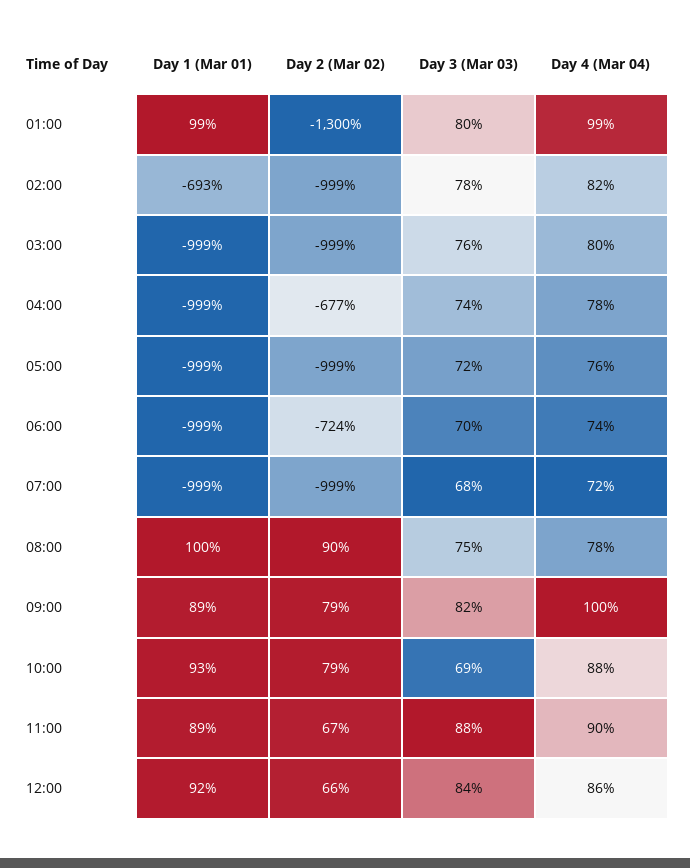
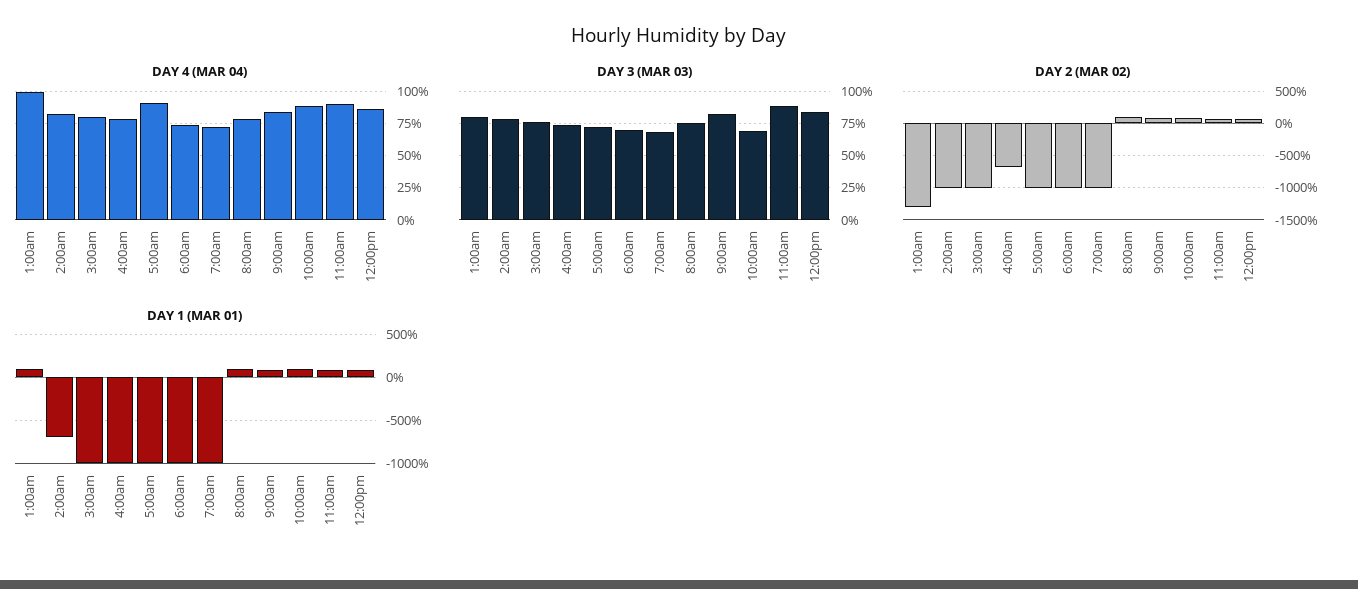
  {
    "Day 1 (Mar 01)": {
      "01:00": 99,
      "02:00": -693,
      "03:00": -999,
      "04:00": -999,
      "05:00": -999,
      "06:00": -999,
      "07:00": -999,
      "08:00": 100,
      "09:00": 89,
      "10:00": 93,
      "11:00": 89,
      "12:00": 92
    },
    "Day 2 (Mar 02)": {
      "01:00": -1300,
      "02:00": -999,
      "03:00": -999,
      "04:00": -677,
      "05:00": -999,
-     "06:00": -724,
+     "06:00": -1000,
      "07:00": -999,
      "08:00": 90,
      "09:00": 79,
      "10:00": 79,
      "11:00": 67,
      "12:00": 66
    },
    "Day 3 (Mar 03)": {
      "01:00": 80,
      "02:00": 78,
      "03:00": 76,
      "04:00": 74,
      "05:00": 72,
      "06:00": 70,
      "07:00": 68,
      "08:00": 75,
      "09:00": 82,
      "10:00": 69,
      "11:00": 88,
      "12:00": 84
    },
    "Day 4 (Mar 04)": {
      "01:00": 99,
      "02:00": 82,
      "03:00": 80,
      "04:00": 78,
-     "05:00": 76,
+     "05:00": 90,
      "06:00": 74,
      "07:00": 72,
      "08:00": 78,
-     "09:00": 100,
+     "09:00": 85,
      "10:00": 88,
      "11:00": 90,
      "12:00": 86
    }
  }

